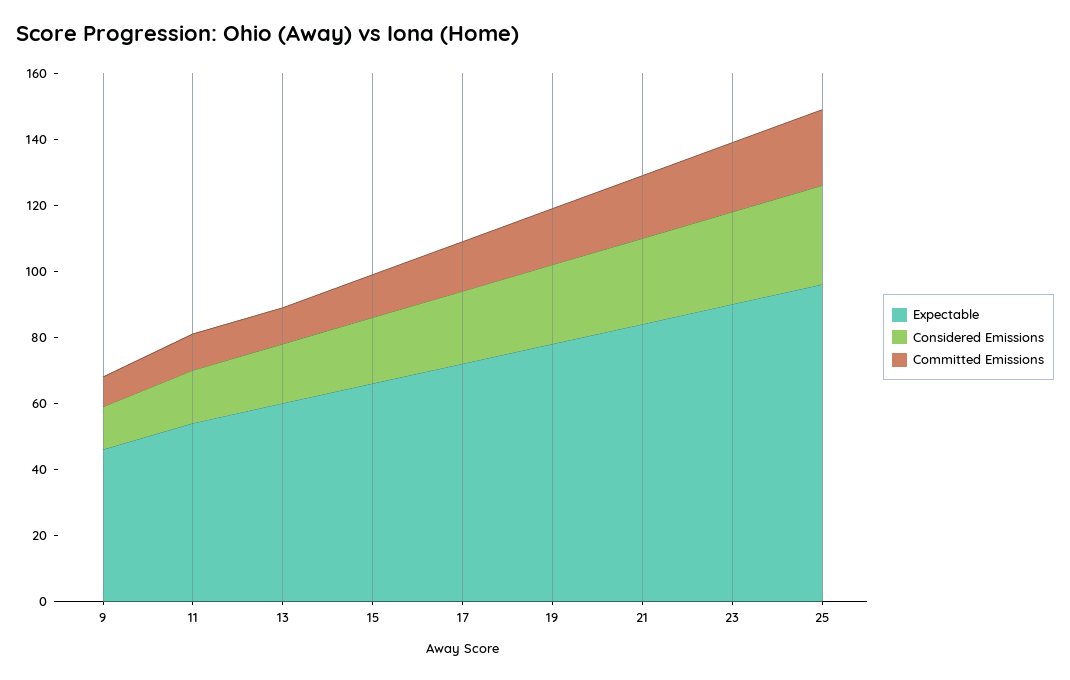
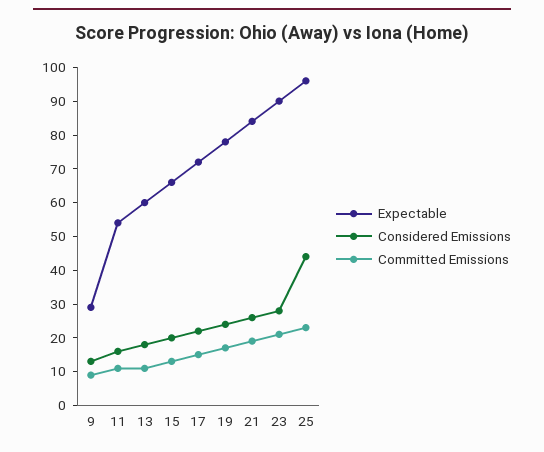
  {
    "Expectable": {
-     "9": 45,
+     "9": 30,
      "11": 55,
      "13": 60,
      "15": 65,
      "17": 70,
      "19": 80,
      "21": 85,
      "23": 90,
      "25": 95
    },
    "Considered Emissions": {
      "9": 15,
      "11": 15,
      "13": 20,
      "15": 20,
      "17": 20,
      "19": 25,
      "21": 25,
      "23": 30,
-     "25": 30
+     "25": 45
    },
    "Committed Emissions": {
      "9": 10,
      "11": 10,
      "13": 10,
      "15": 15,
      "17": 15,
      "19": 15,
      "21": 20,
      "23": 20,
      "25": 25
    }
  }

